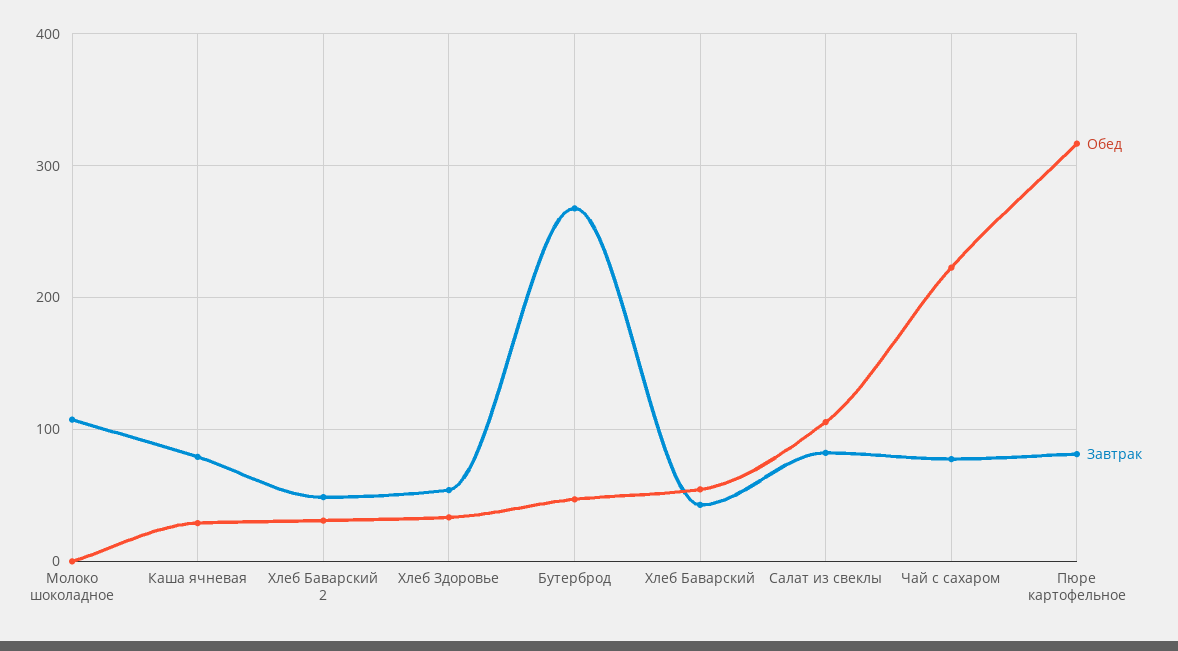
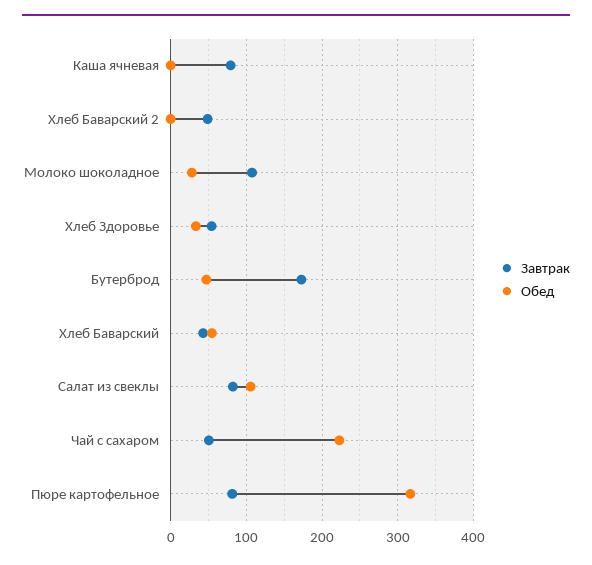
  {
    "Обед": {
-     "Молоко шоколадное": 0,
+     "Молоко шоколадное": 30,
-     "Каша ячневая": 30,
+     "Каша ячневая": 0,
-     "Хлеб Баварский 2": 30,
+     "Хлеб Баварский 2": 0,
      "Хлеб Здоровье": 30,
      "Бутерброд": 50,
      "Хлеб Баварский": 50,
      "Салат из свеклы": 110,
      "Чай с сахаром": 220,
      "Пюре картофельное": 320
    },
    "Завтрак": {
      "Молоко шоколадное": 110,
      "Каша ячневая": 80,
      "Хлеб Баварский 2": 50,
      "Хлеб Здоровье": 50,
-     "Бутерброд": 270,
+     "Бутерброд": 170,
      "Хлеб Баварский": 40,
      "Салат из свеклы": 80,
-     "Чай с сахаром": 80,
+     "Чай с сахаром": 50,
      "Пюре картофельное": 80
    }
  }

